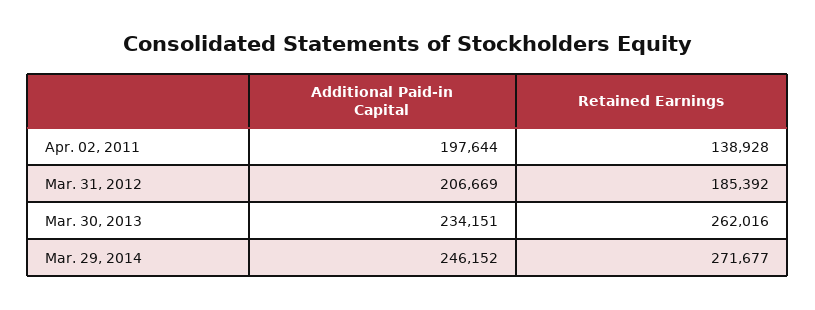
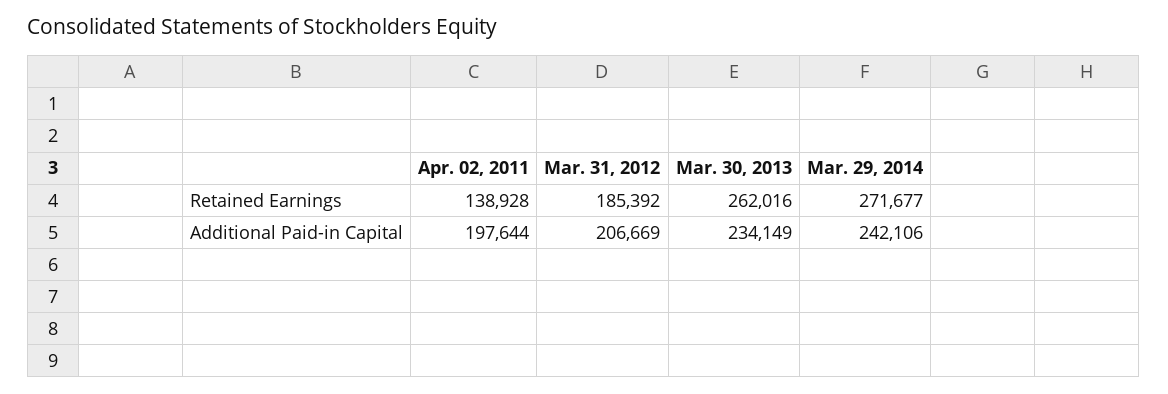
  {
    "Additional Paid-in Capital": {
      "Apr. 02, 2011": 197644,
      "Mar. 31, 2012": 206669,
-     "Mar. 30, 2013": 234151,
+     "Mar. 30, 2013": 234149,
-     "Mar. 29, 2014": 246152
+     "Mar. 29, 2014": 242106
    },
    "Retained Earnings": {
      "Apr. 02, 2011": 138928,
      "Mar. 31, 2012": 185392,
      "Mar. 30, 2013": 262016,
      "Mar. 29, 2014": 271677
    }
  }

